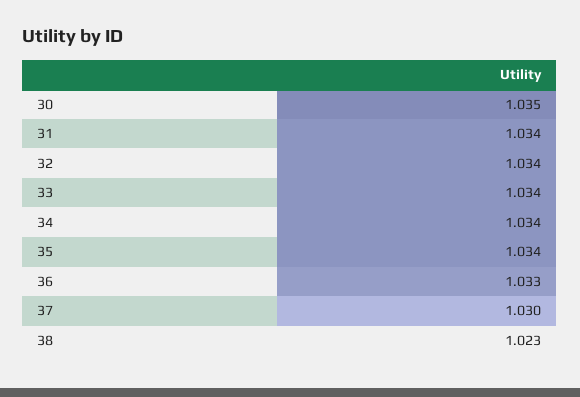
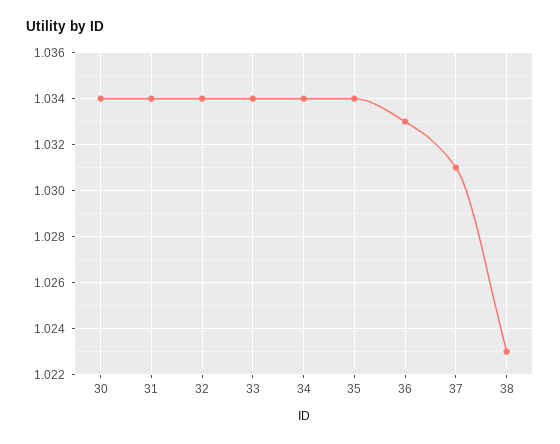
  {
-   "30": 1.035,
+   "30": 1.034,
    "31": 1.034,
    "32": 1.034,
    "33": 1.034,
    "34": 1.034,
    "35": 1.034,
    "36": 1.033,
-   "37": 1.03,
+   "37": 1.031,
    "38": 1.023
  }

